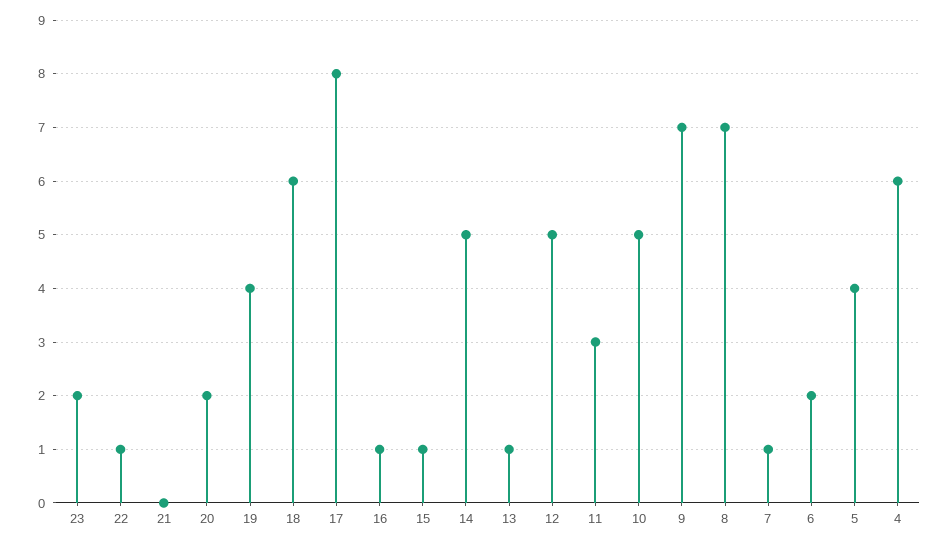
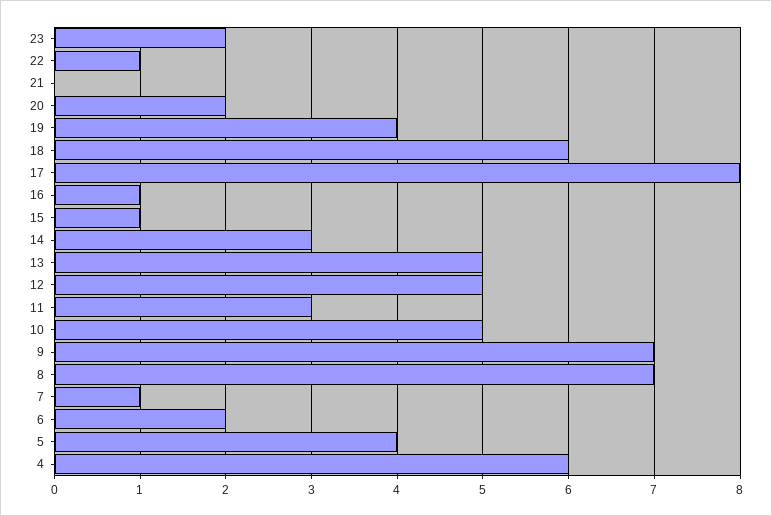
  {
    "23": 2,
    "22": 1,
    "21": 0,
    "20": 2,
    "19": 4,
    "18": 6,
    "17": 8,
    "16": 1,
    "15": 1,
-   "14": 5,
+   "14": 3,
-   "13": 1,
+   "13": 5,
    "12": 5,
    "11": 3,
    "10": 5,
    "9": 7,
    "8": 7,
    "7": 1,
    "6": 2,
    "5": 4,
    "4": 6
  }

